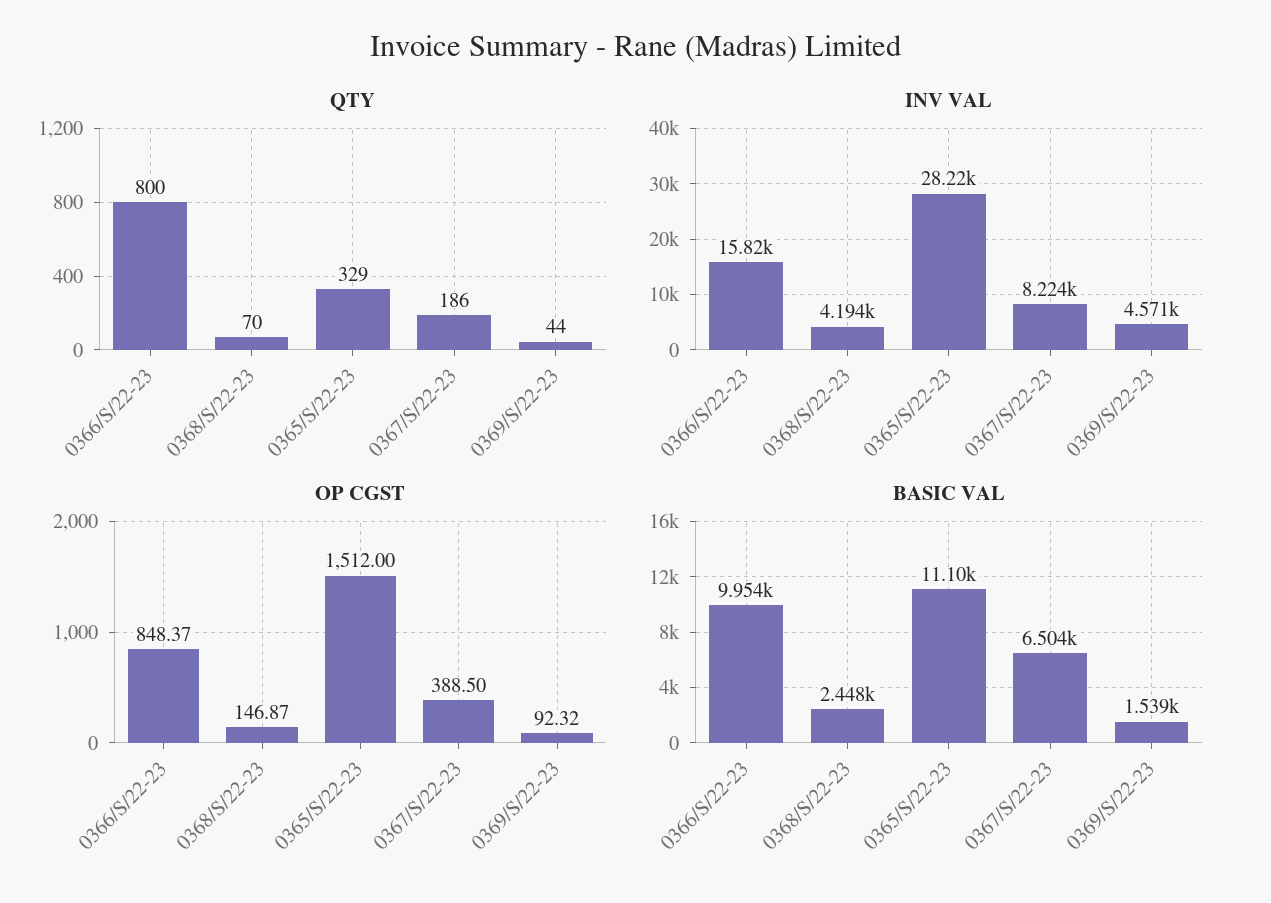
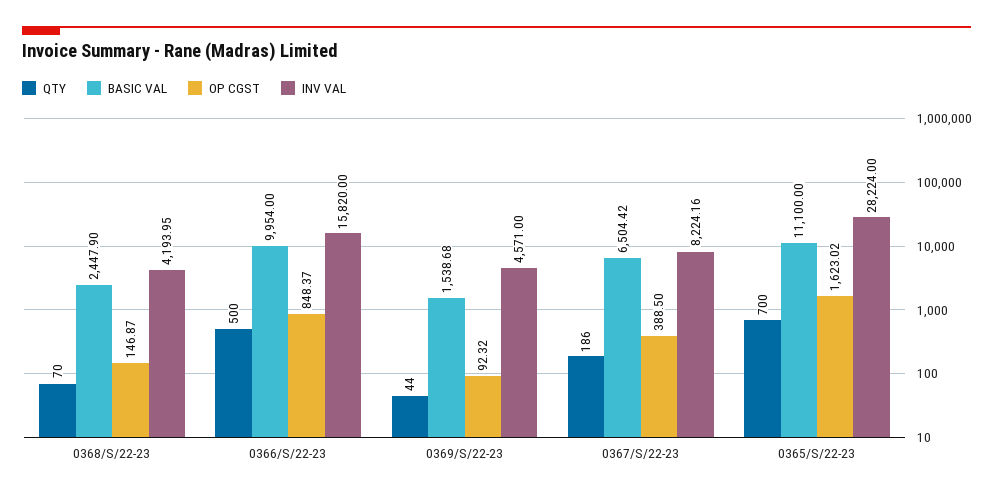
  {
    "QTY": {
-     "0366/S/22-23": 800,
+     "0366/S/22-23": 500,
      "0368/S/22-23": 70,
-     "0365/S/22-23": 329,
+     "0365/S/22-23": 700,
      "0367/S/22-23": 186,
      "0369/S/22-23": 44
    },
    "INV VAL": {
      "0366/S/22-23": 15820,
      "0368/S/22-23": 4193.95,
      "0365/S/22-23": 28224,
      "0367/S/22-23": 8224.16,
      "0369/S/22-23": 4571
    },
    "OP CGST": {
      "0366/S/22-23": 848.37,
      "0368/S/22-23": 146.87,
-     "0365/S/22-23": 1512,
+     "0365/S/22-23": 1623.02,
      "0367/S/22-23": 388.5,
      "0369/S/22-23": 92.32
    },
    "BASIC VAL": {
      "0366/S/22-23": 9954,
      "0368/S/22-23": 2447.9,
      "0365/S/22-23": 11100,
      "0367/S/22-23": 6504.42,
      "0369/S/22-23": 1538.68
    }
  }

